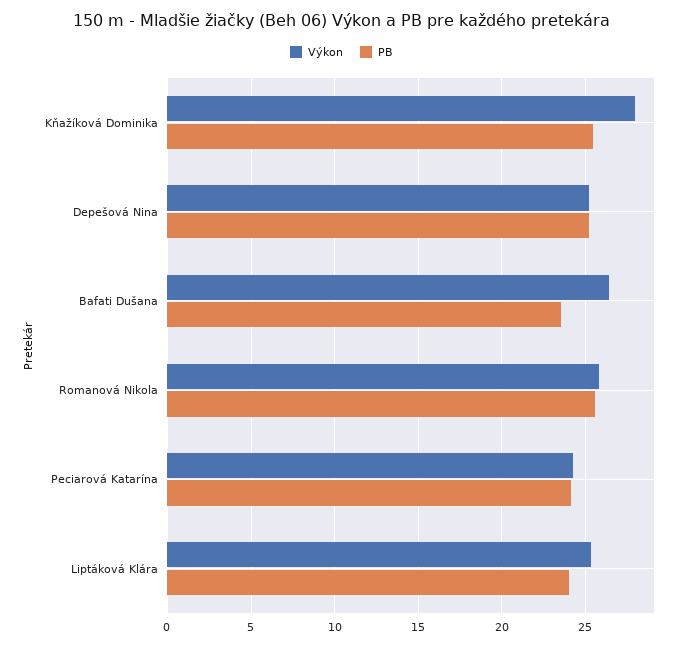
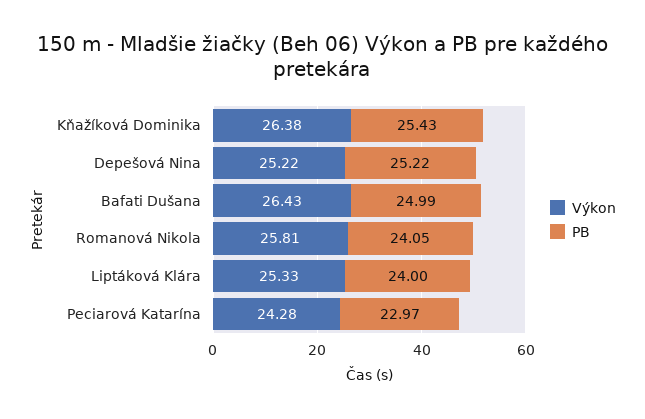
  {
    "Výkon": {
-     "Kňažíková Dominika": 28,
+     "Kňažíková Dominika": 26.38,
      "Depešová Nina": 25.22,
      "Bafati Dušana": 26.43,
      "Romanová Nikola": 25.81,
      "Peciarová Katarína": 24.28,
      "Liptáková Klára": 25.33
    },
    "PB": {
      "Kňažíková Dominika": 25.43,
      "Depešová Nina": 25.22,
-     "Bafati Dušana": 23.5,
+     "Bafati Dušana": 24.99,
-     "Romanová Nikola": 25.5,
+     "Romanová Nikola": 24.05,
-     "Peciarová Katarína": 24,
+     "Peciarová Katarína": 22.97,
      "Liptáková Klára": 24
    }
  }

